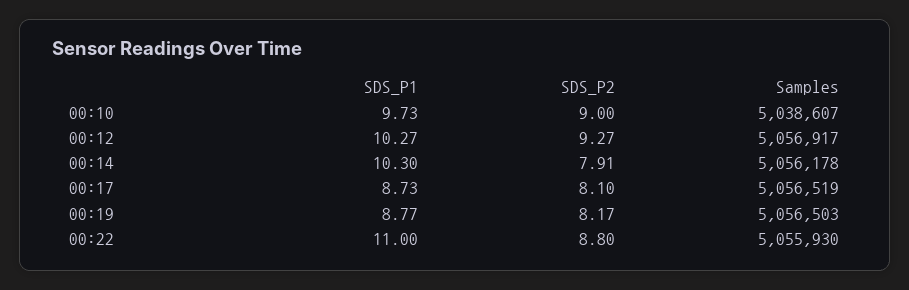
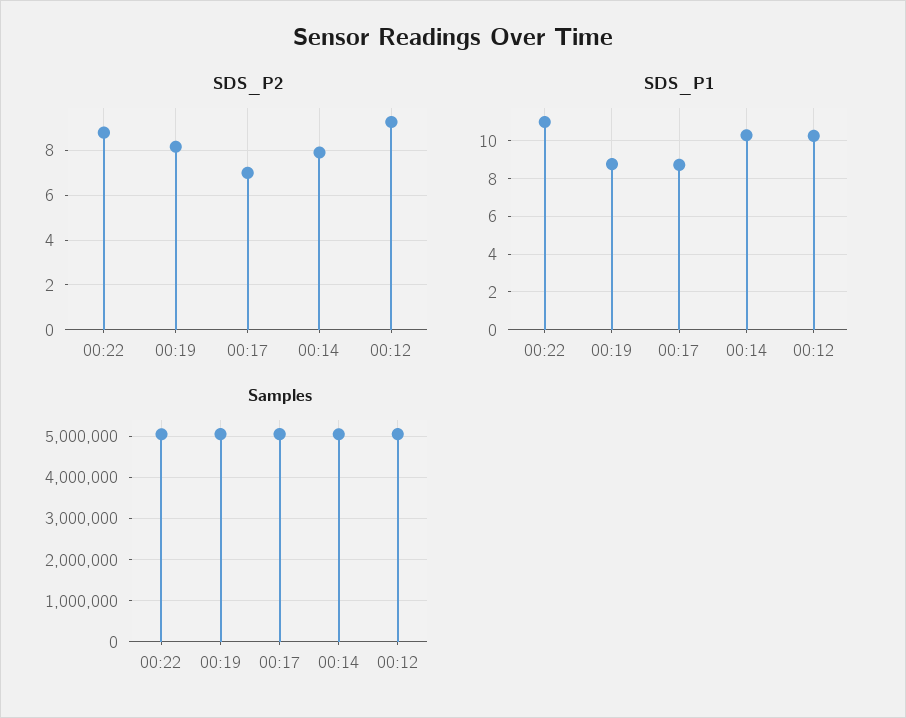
  {
    "SDS_P1": {
-     "00:10": 9.73,
      "00:12": 10.27,
      "00:14": 10.3,
      "00:17": 8.73,
      "00:19": 8.77,
      "00:22": 11
    },
    "SDS_P2": {
-     "00:10": 9,
      "00:12": 9.27,
      "00:14": 7.91,
-     "00:17": 8.1,
+     "00:17": 7,
      "00:19": 8.17,
      "00:22": 8.8
    },
    "Samples": {
-     "00:10": 5038607,
      "00:12": 5056917,
      "00:14": 5056178,
      "00:17": 5056519,
      "00:19": 5056503,
      "00:22": 5055930
    }
  }

